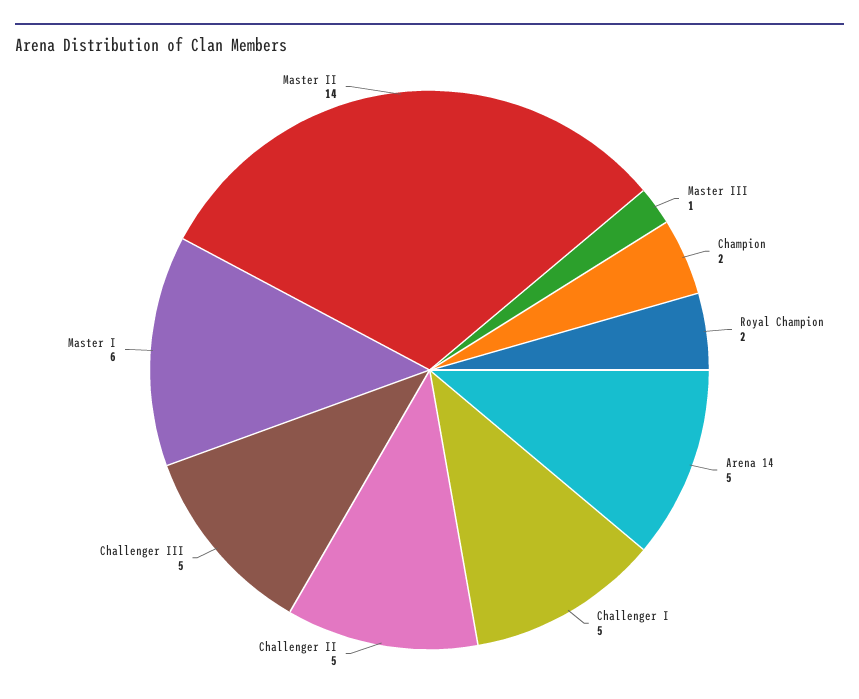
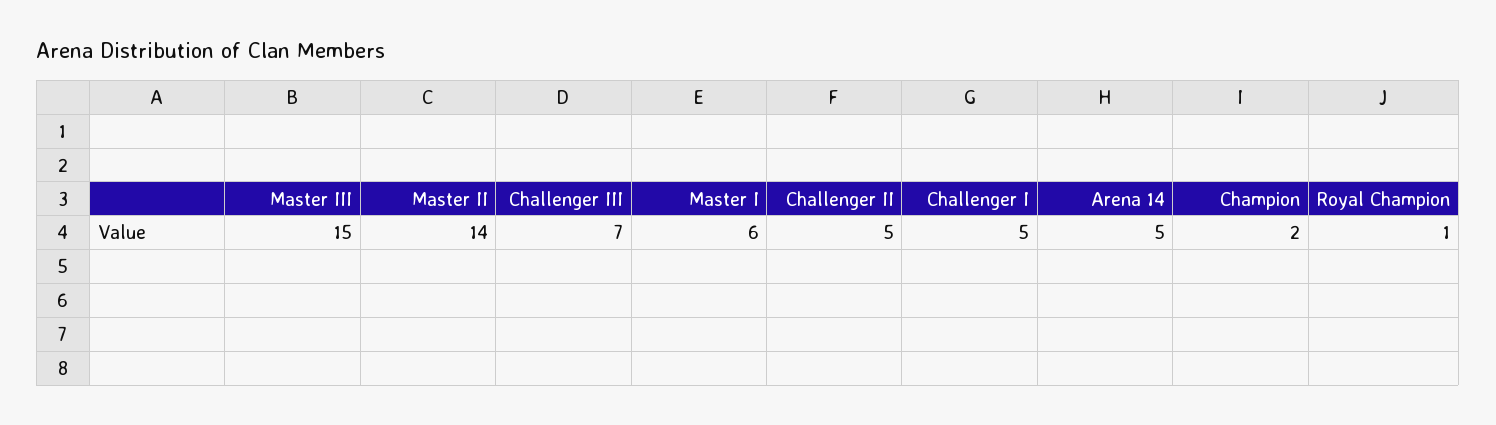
  {
-   "Master III": 1,
+   "Master III": 15,
    "Champion": 2,
-   "Royal Champion": 2,
+   "Royal Champion": 1,
    "Arena 14": 5,
    "Challenger I": 5,
    "Challenger II": 5,
-   "Challenger III": 5,
+   "Challenger III": 7,
    "Master I": 6,
    "Master II": 14
  }

